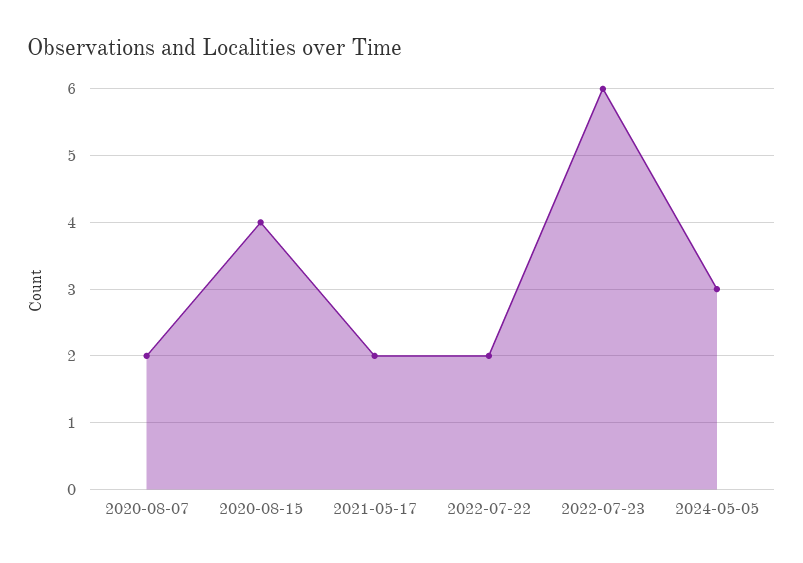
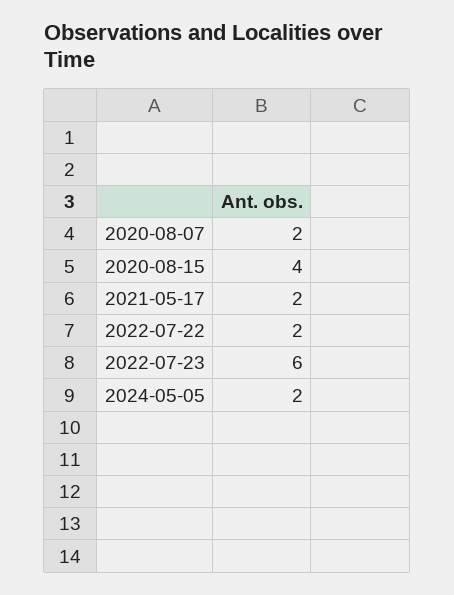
  {
    "2020-08-07": 2,
    "2020-08-15": 4,
    "2021-05-17": 2,
    "2022-07-22": 2,
    "2022-07-23": 6,
-   "2024-05-05": 3
+   "2024-05-05": 2
  }

